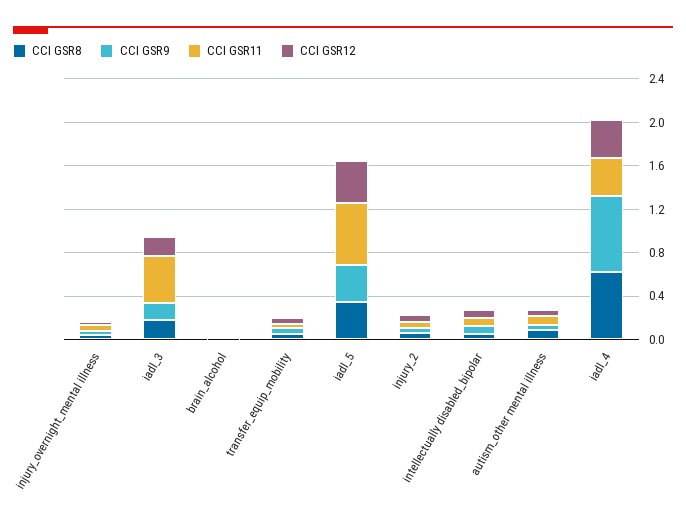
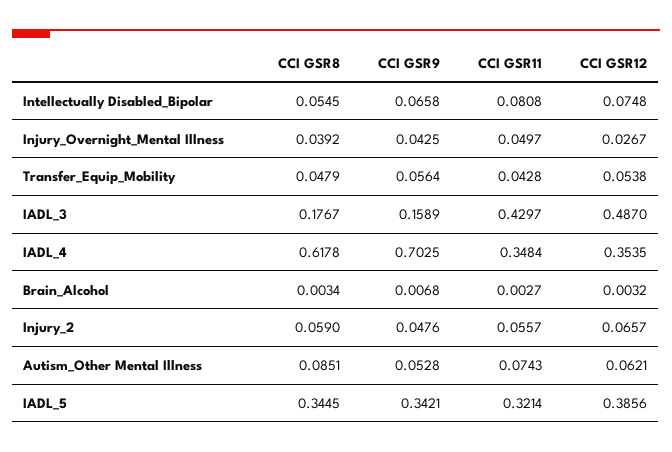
  {
    "CCI GSR8": {
      "injury_overnight_mental illness": 0.0392,
      "iadl_3": 0.1767,
      "brain_alcohol": 0.0034,
      "transfer_equip_mobility": 0.0479,
      "iadl_5": 0.3445,
      "injury_2": 0.059,
      "intellectually disabled_bipolar": 0.0545,
      "autism_other mental illness": 0.0851,
      "iadl_4": 0.6178
    },
    "CCI GSR9": {
      "injury_overnight_mental illness": 0.0425,
      "iadl_3": 0.1589,
      "brain_alcohol": 0.0068,
      "transfer_equip_mobility": 0.0564,
      "iadl_5": 0.3421,
      "injury_2": 0.0476,
      "intellectually disabled_bipolar": 0.0658,
      "autism_other mental illness": 0.0528,
      "iadl_4": 0.7025
    },
    "CCI GSR11": {
      "injury_overnight_mental illness": 0.0497,
      "iadl_3": 0.4297,
      "brain_alcohol": 0.0027,
      "transfer_equip_mobility": 0.0428,
-     "iadl_5": 0.6,
+     "iadl_5": 0.3214,
      "injury_2": 0.0557,
      "intellectually disabled_bipolar": 0.0808,
      "autism_other mental illness": 0.0743,
      "iadl_4": 0.3484
    },
    "CCI GSR12": {
      "injury_overnight_mental illness": 0.0267,
-     "iadl_3": 0.2,
+     "iadl_3": 0.487,
      "brain_alcohol": 0.0032,
      "transfer_equip_mobility": 0.0538,
      "iadl_5": 0.3856,
      "injury_2": 0.0657,
      "intellectually disabled_bipolar": 0.0748,
      "autism_other mental illness": 0.0621,
      "iadl_4": 0.3535
    }
  }

